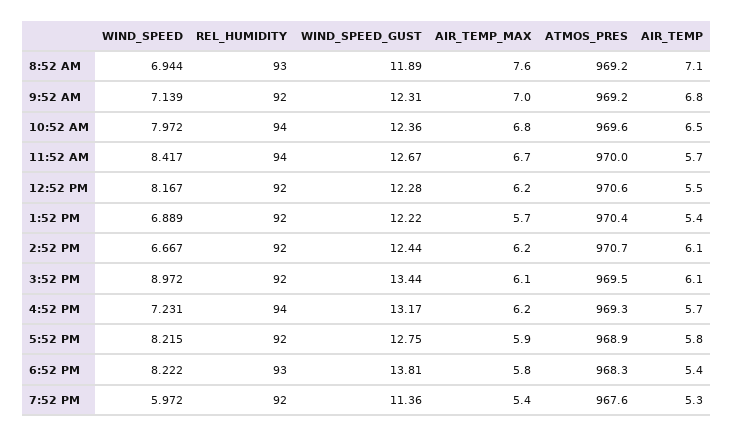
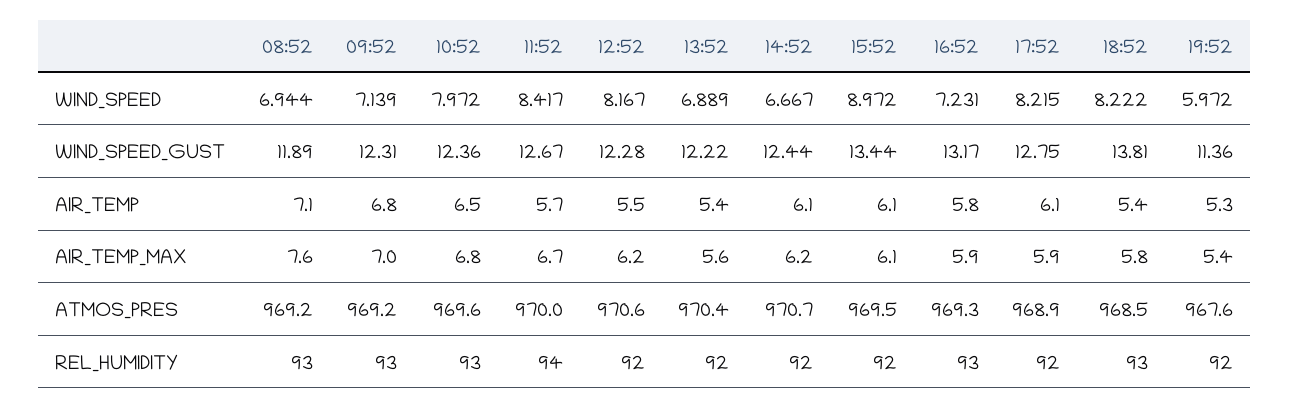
  {
    "WIND_SPEED": {
      "8:52 AM": 6.944,
      "9:52 AM": 7.139,
      "10:52 AM": 7.972,
      "11:52 AM": 8.417,
      "12:52 PM": 8.167,
      "1:52 PM": 6.889,
      "2:52 PM": 6.667,
      "3:52 PM": 8.972,
      "4:52 PM": 7.231,
      "5:52 PM": 8.215,
      "6:52 PM": 8.222,
      "7:52 PM": 5.972
    },
    "REL_HUMIDITY": {
      "8:52 AM": 93,
-     "9:52 AM": 92,
+     "9:52 AM": 93,
-     "10:52 AM": 94,
+     "10:52 AM": 93,
      "11:52 AM": 94,
      "12:52 PM": 92,
      "1:52 PM": 92,
      "2:52 PM": 92,
      "3:52 PM": 92,
-     "4:52 PM": 94,
+     "4:52 PM": 93,
      "5:52 PM": 92,
      "6:52 PM": 93,
      "7:52 PM": 92
    },
    "WIND_SPEED_GUST": {
      "8:52 AM": 11.89,
      "9:52 AM": 12.31,
      "10:52 AM": 12.36,
      "11:52 AM": 12.67,
      "12:52 PM": 12.28,
      "1:52 PM": 12.22,
      "2:52 PM": 12.44,
      "3:52 PM": 13.44,
      "4:52 PM": 13.17,
      "5:52 PM": 12.75,
      "6:52 PM": 13.81,
      "7:52 PM": 11.36
    },
    "AIR_TEMP_MAX": {
      "8:52 AM": 7.6,
      "9:52 AM": 7,
      "10:52 AM": 6.8,
      "11:52 AM": 6.7,
      "12:52 PM": 6.2,
-     "1:52 PM": 5.7,
+     "1:52 PM": 5.6,
      "2:52 PM": 6.2,
      "3:52 PM": 6.1,
-     "4:52 PM": 6.2,
+     "4:52 PM": 5.9,
      "5:52 PM": 5.9,
      "6:52 PM": 5.8,
      "7:52 PM": 5.4
    },
    "ATMOS_PRES": {
      "8:52 AM": 969.2,
      "9:52 AM": 969.2,
      "10:52 AM": 969.6,
      "11:52 AM": 970,
      "12:52 PM": 970.6,
      "1:52 PM": 970.4,
      "2:52 PM": 970.7,
      "3:52 PM": 969.5,
      "4:52 PM": 969.3,
      "5:52 PM": 968.9,
-     "6:52 PM": 968.3,
+     "6:52 PM": 968.5,
      "7:52 PM": 967.6
    },
    "AIR_TEMP": {
      "8:52 AM": 7.1,
      "9:52 AM": 6.8,
      "10:52 AM": 6.5,
      "11:52 AM": 5.7,
      "12:52 PM": 5.5,
      "1:52 PM": 5.4,
      "2:52 PM": 6.1,
      "3:52 PM": 6.1,
-     "4:52 PM": 5.7,
+     "4:52 PM": 5.8,
-     "5:52 PM": 5.8,
+     "5:52 PM": 6.1,
      "6:52 PM": 5.4,
      "7:52 PM": 5.3
    }
  }

